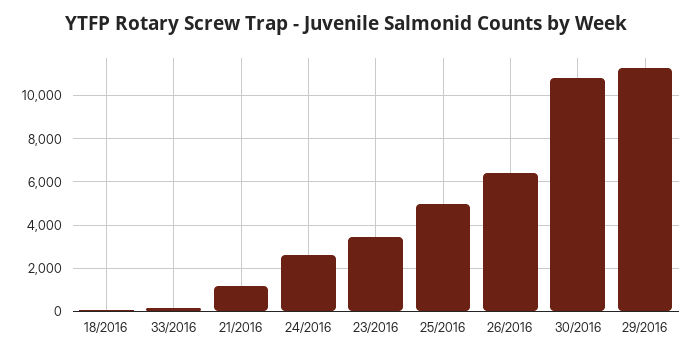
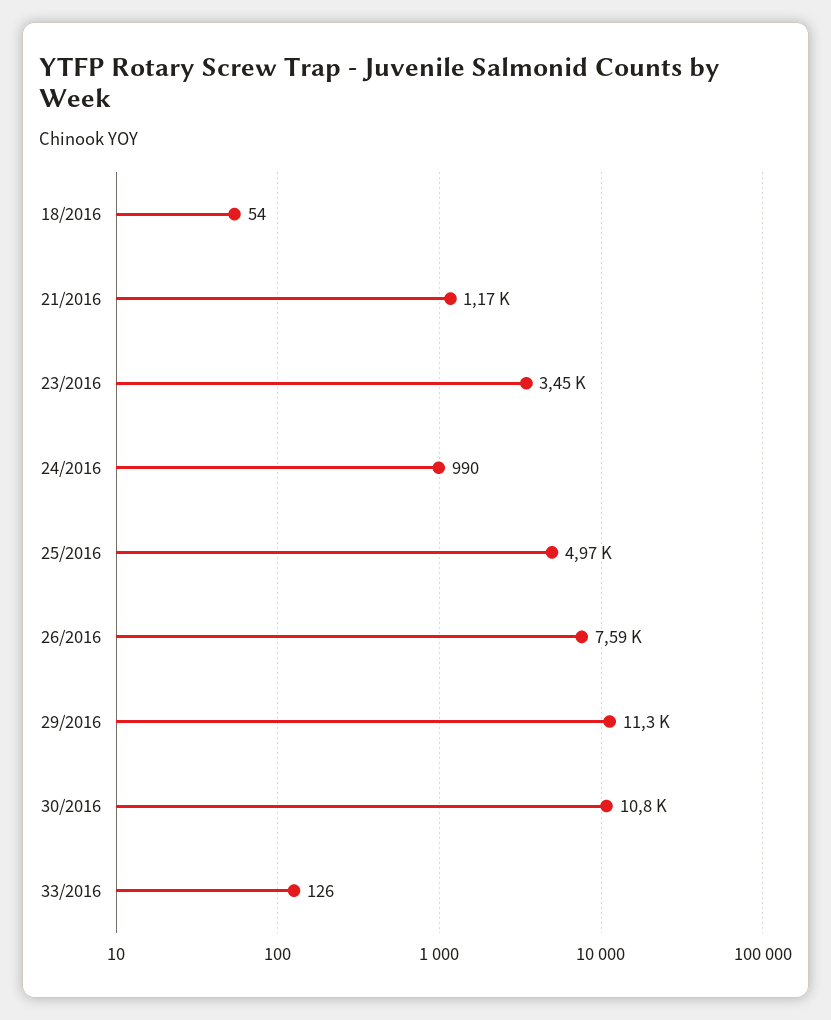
  {
    "18/2016": 54,
    "33/2016": 126,
    "21/2016": 1170,
-   "24/2016": 2500,
+   "24/2016": 990,
    "23/2016": 3450,
    "25/2016": 4970,
-   "26/2016": 6500,
+   "26/2016": 7590,
    "30/2016": 10800,
    "29/2016": 11300
  }

